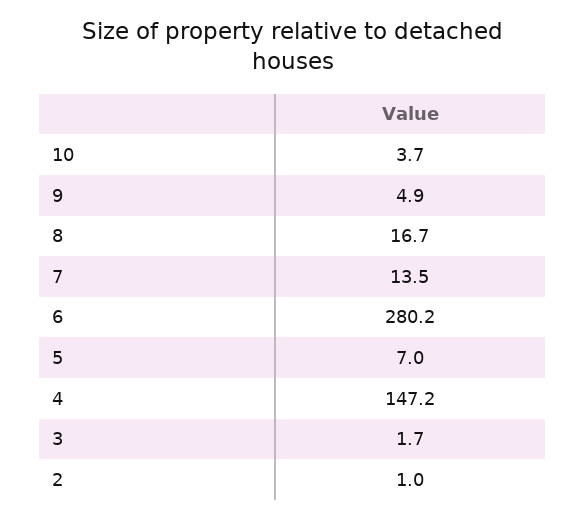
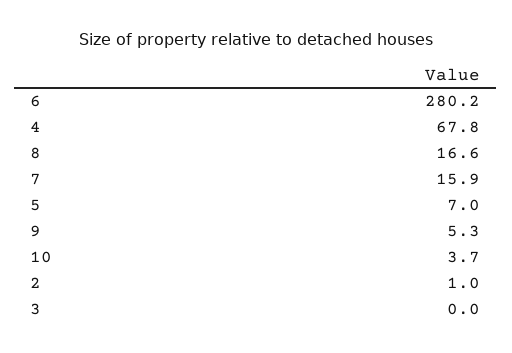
  {
    "10": 3.7,
-   "9": 4.9,
+   "9": 5.3,
-   "8": 16.7,
+   "8": 16.6,
-   "7": 13.5,
+   "7": 15.9,
    "6": 280.2,
    "5": 7,
-   "4": 147.2,
+   "4": 67.8,
-   "3": 1.7,
+   "3": 0,
    "2": 1
  }

